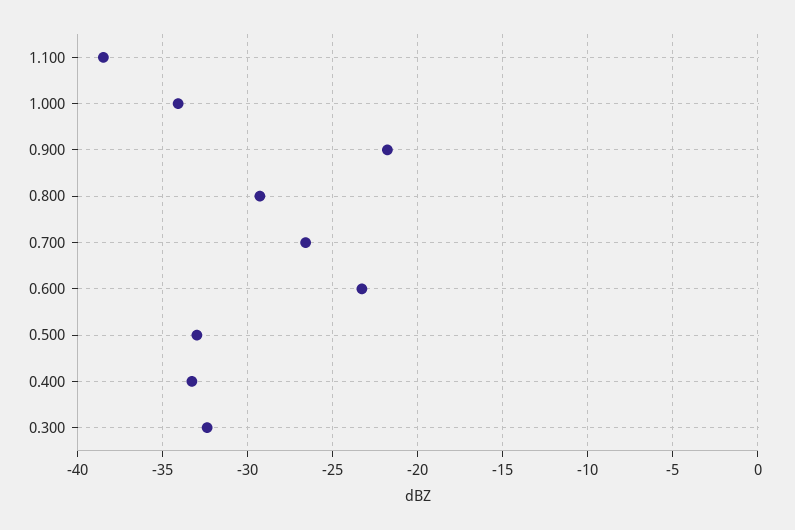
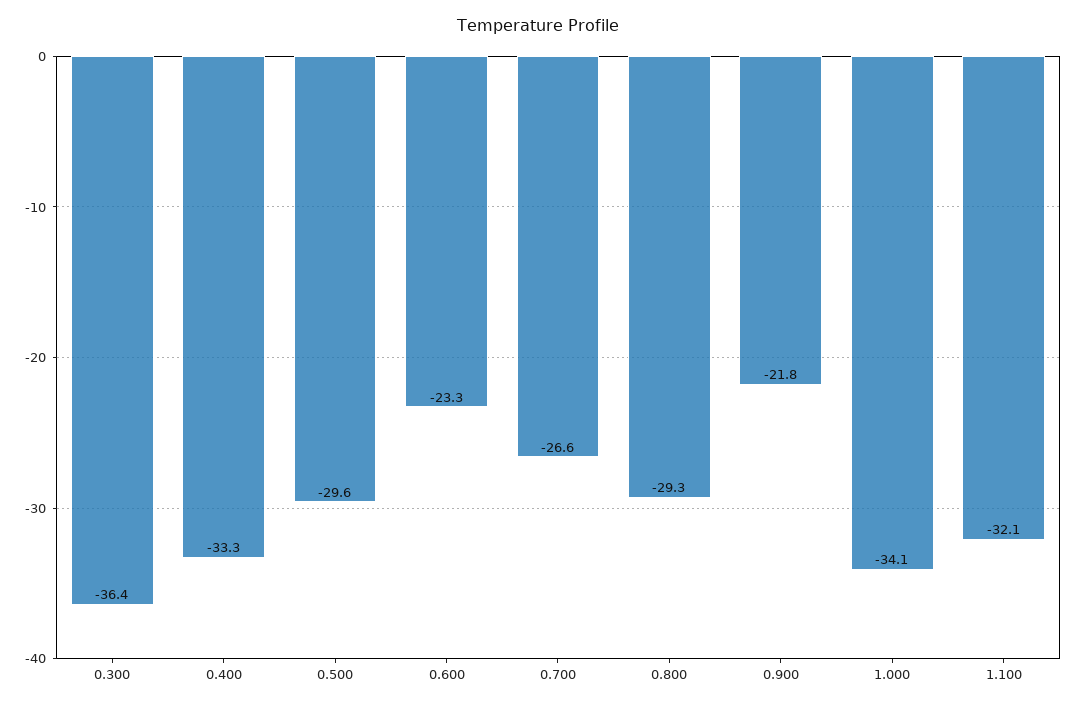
  {
-   "1.100": -38.5,
+   "1.100": -32.1,
    "1.000": -34.1,
    "0.900": -21.8,
    "0.800": -29.3,
    "0.700": -26.6,
    "0.600": -23.3,
-   "0.500": -33,
+   "0.500": -29.6,
    "0.400": -33.3,
-   "0.300": -32.5
+   "0.300": -36.4
  }

